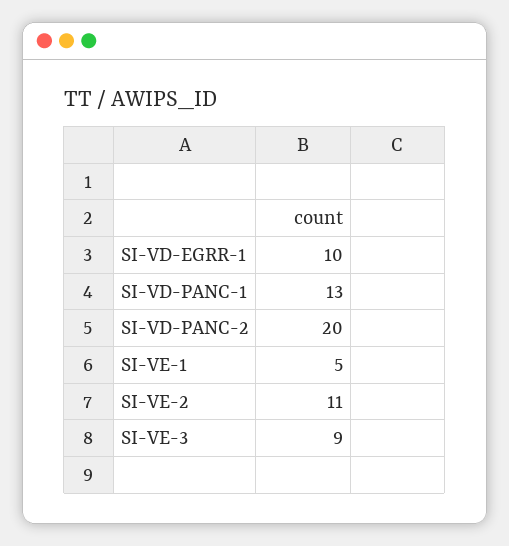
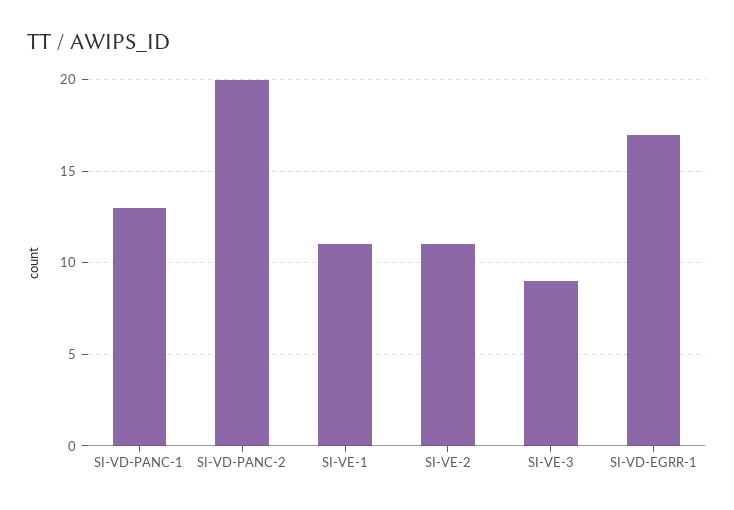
  {
-   "SI-VD-EGRR-1": 10,
+   "SI-VD-EGRR-1": 17,
    "SI-VD-PANC-1": 13,
    "SI-VD-PANC-2": 20,
-   "SI-VE-1": 5,
+   "SI-VE-1": 11,
    "SI-VE-2": 11,
    "SI-VE-3": 9
  }

